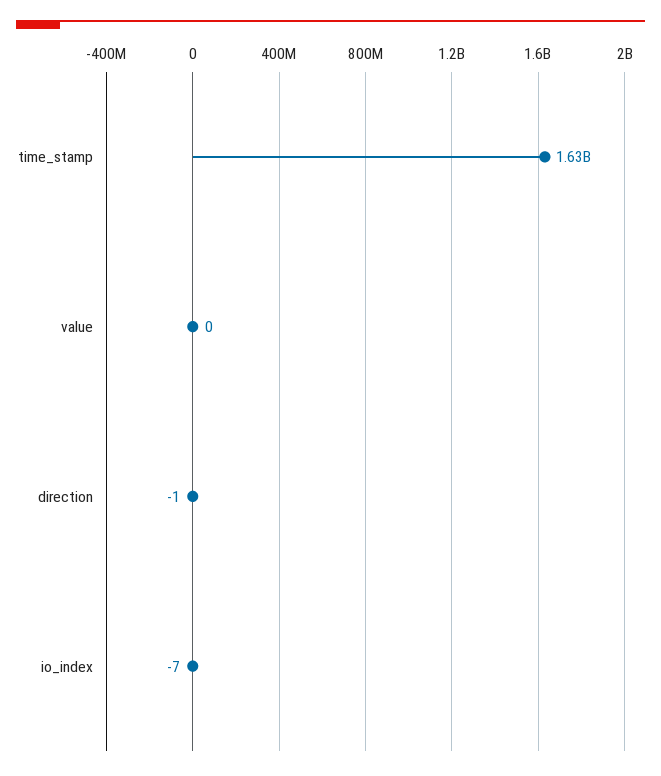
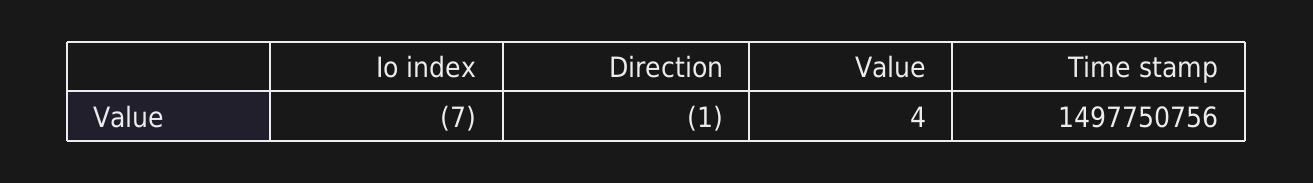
  {
-   "time_stamp": 1630000000,
+   "time_stamp": 1497750756,
-   "value": 0,
+   "value": 4,
    "direction": -1,
    "io_index": -7
  }

